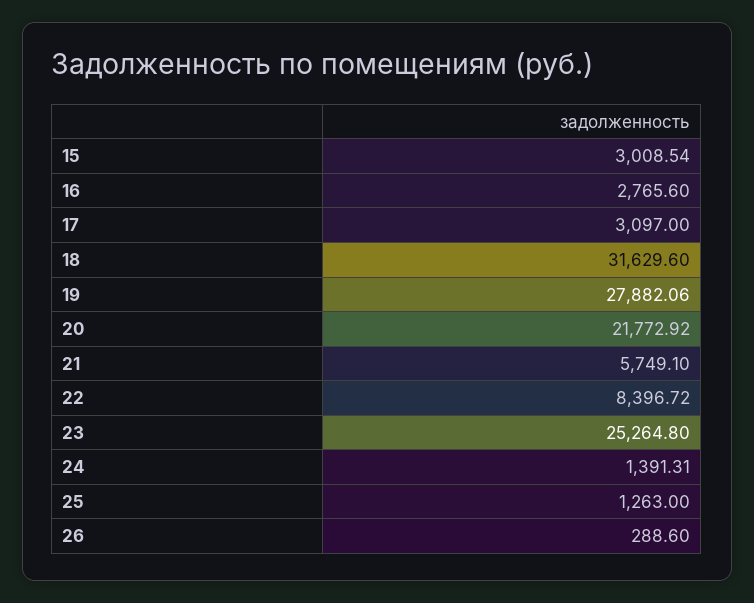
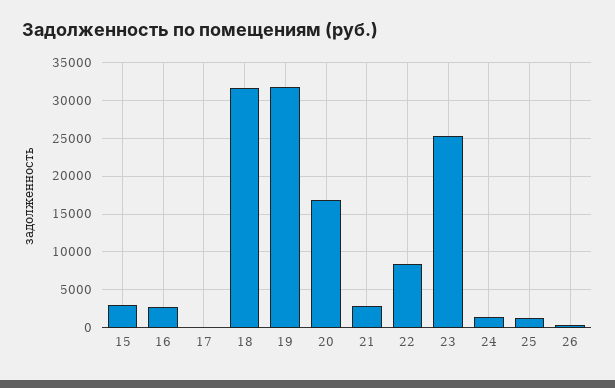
  {
    "15": 3008.54,
    "16": 2765.6,
-   "17": 3097,
+   "17": 0,
    "18": 31629.6,
-   "19": 27882.06,
+   "19": 32000,
-   "20": 21772.92,
+   "20": 17000,
-   "21": 5749.1,
+   "21": 3000,
    "22": 8396.72,
    "23": 25264.8,
    "24": 1391.31,
    "25": 1263,
    "26": 288.6
  }

